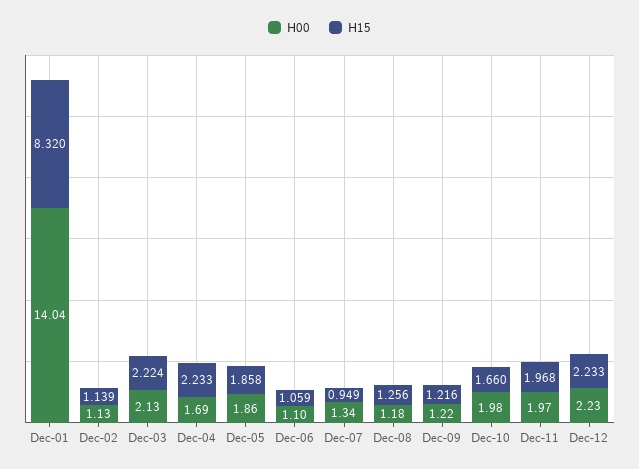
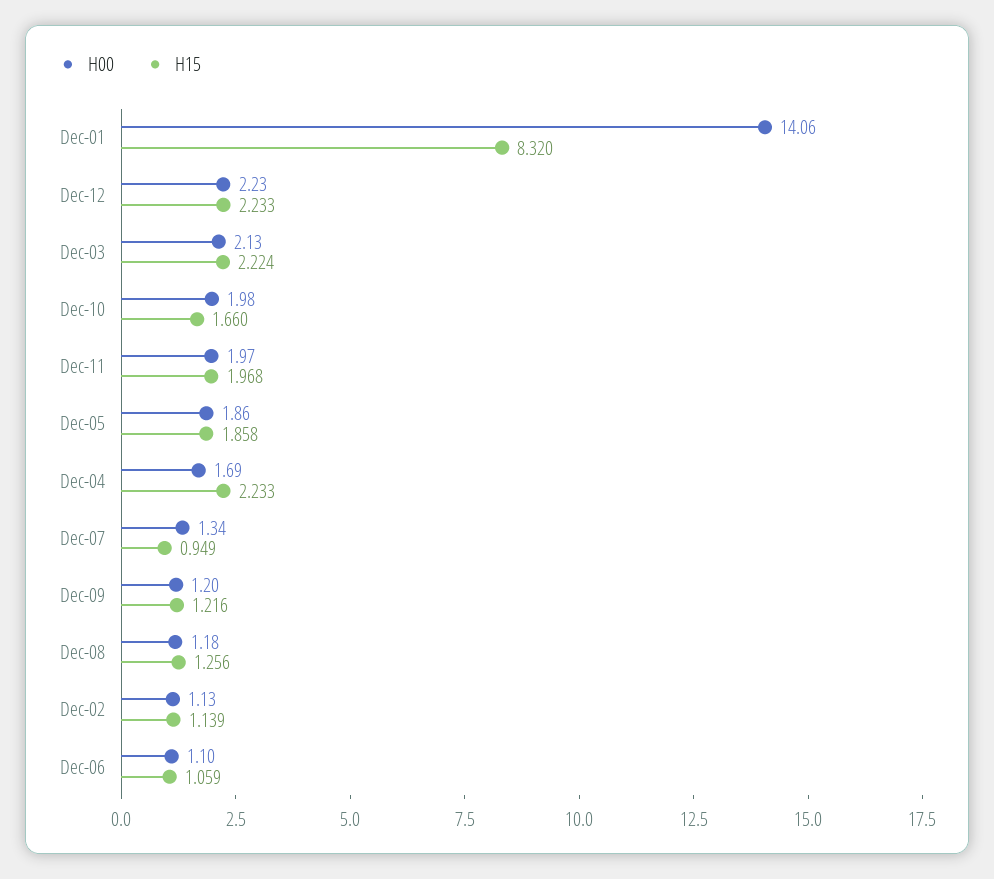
  {
    "H00": {
-     "Dec-01": 14.04,
+     "Dec-01": 14.06,
      "Dec-02": 1.13,
      "Dec-03": 2.13,
      "Dec-04": 1.69,
      "Dec-05": 1.86,
      "Dec-06": 1.1,
      "Dec-07": 1.34,
      "Dec-08": 1.18,
-     "Dec-09": 1.22,
+     "Dec-09": 1.2,
      "Dec-10": 1.98,
      "Dec-11": 1.97,
      "Dec-12": 2.23
    },
    "H15": {
      "Dec-01": 8.32,
      "Dec-02": 1.139,
      "Dec-03": 2.224,
      "Dec-04": 2.233,
      "Dec-05": 1.858,
      "Dec-06": 1.059,
      "Dec-07": 0.949,
      "Dec-08": 1.256,
      "Dec-09": 1.216,
      "Dec-10": 1.66,
      "Dec-11": 1.968,
      "Dec-12": 2.233
    }
  }

